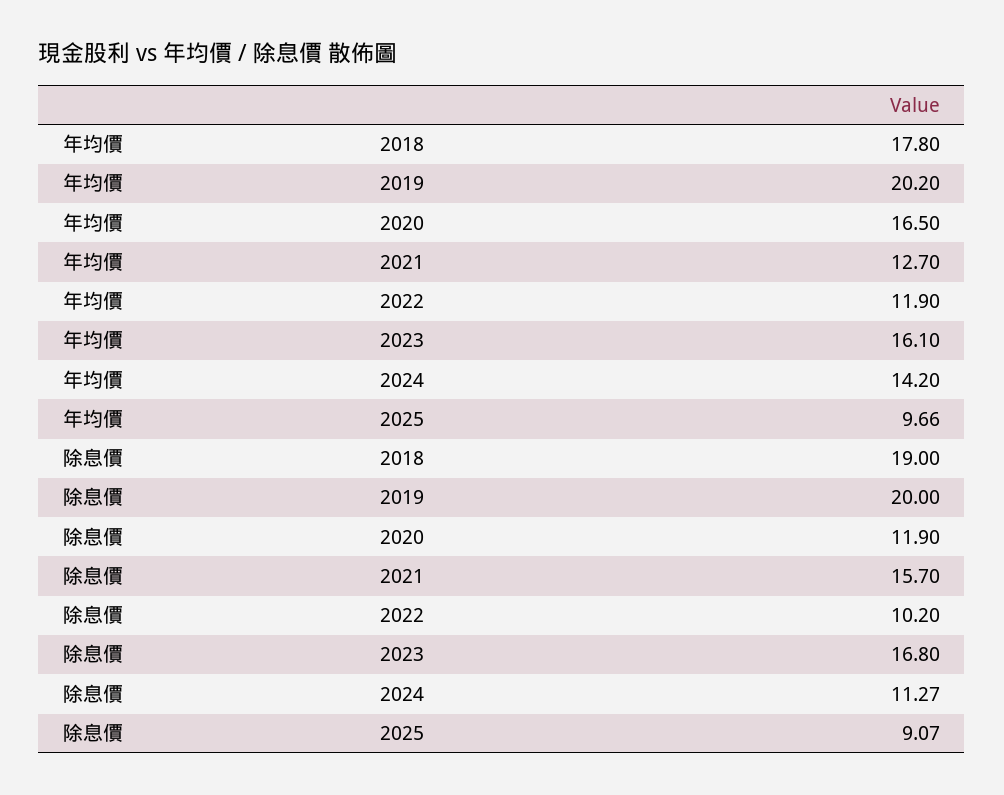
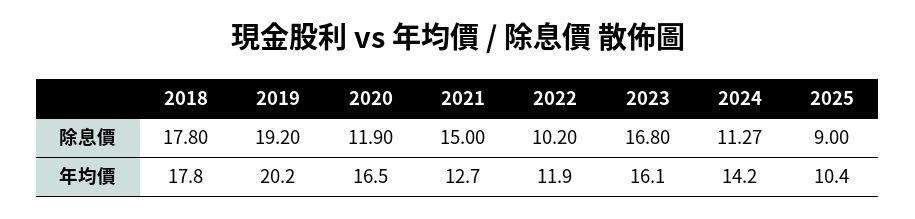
  {
    "年均價": {
      "2018": 17.8,
      "2019": 20.2,
      "2020": 16.5,
      "2021": 12.7,
      "2022": 11.9,
      "2023": 16.1,
      "2024": 14.2,
-     "2025": 9.66
+     "2025": 10.4
    },
    "除息價": {
-     "2018": 19,
+     "2018": 17.8,
-     "2019": 20,
+     "2019": 19.2,
      "2020": 11.9,
-     "2021": 15.7,
+     "2021": 15,
      "2022": 10.2,
      "2023": 16.8,
      "2024": 11.27,
-     "2025": 9.07
+     "2025": 9
    }
  }

